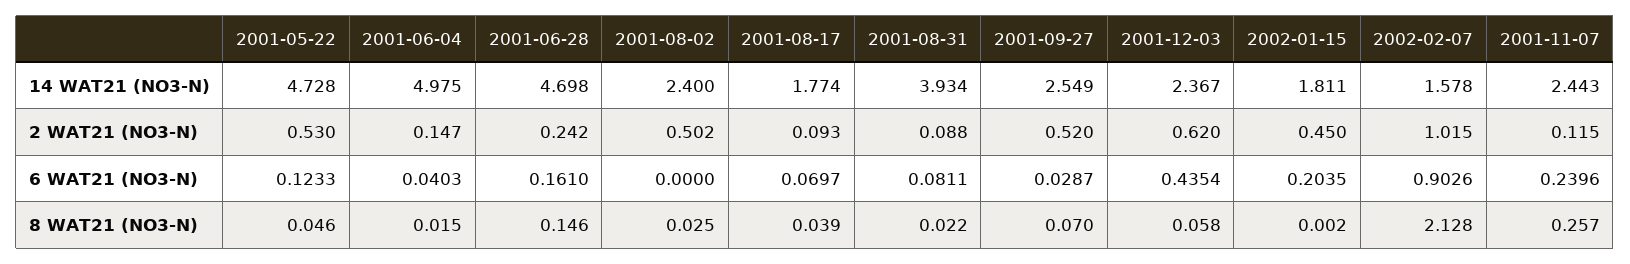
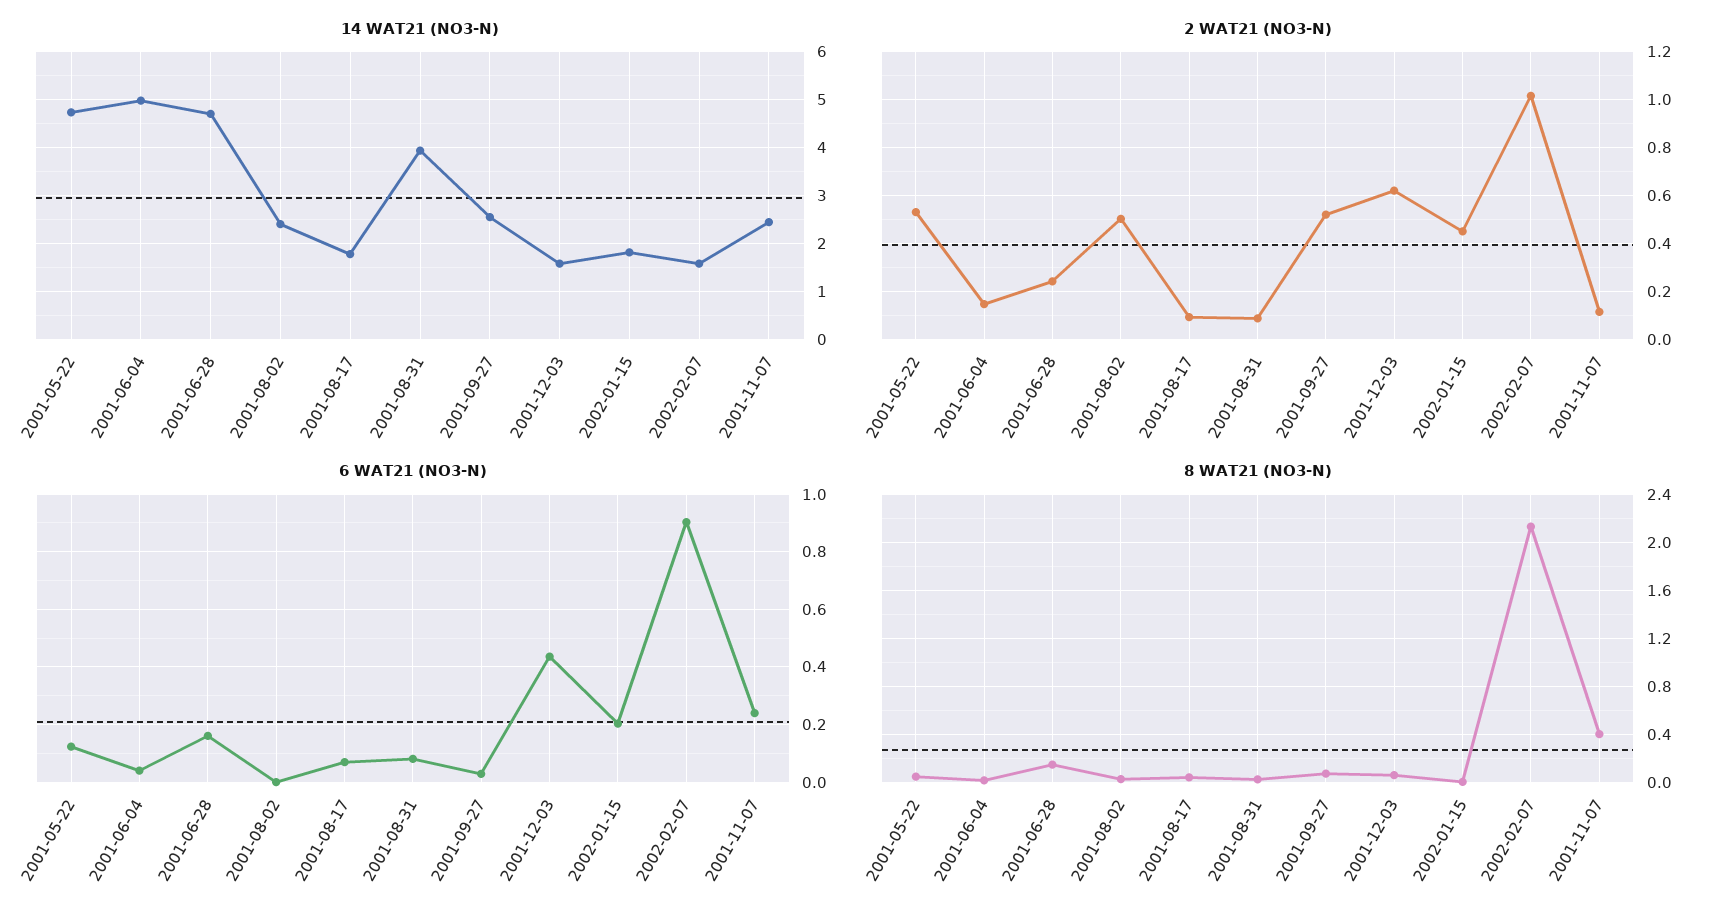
  {
    "14 WAT21 (NO3-N)": {
      "2001-05-22": 4.728,
      "2001-06-04": 4.975,
      "2001-06-28": 4.698,
      "2001-08-02": 2.4,
      "2001-08-17": 1.774,
      "2001-08-31": 3.934,
      "2001-09-27": 2.549,
-     "2001-12-03": 2.367,
+     "2001-12-03": 1.6,
      "2002-01-15": 1.811,
      "2002-02-07": 1.578,
      "2001-11-07": 2.443
    },
    "2 WAT21 (NO3-N)": {
      "2001-05-22": 0.53,
      "2001-06-04": 0.147,
      "2001-06-28": 0.242,
      "2001-08-02": 0.502,
      "2001-08-17": 0.093,
      "2001-08-31": 0.088,
      "2001-09-27": 0.52,
      "2001-12-03": 0.62,
      "2002-01-15": 0.45,
      "2002-02-07": 1.015,
      "2001-11-07": 0.115
    },
    "6 WAT21 (NO3-N)": {
      "2001-05-22": 0.1233,
      "2001-06-04": 0.0403,
      "2001-06-28": 0.161,
      "2001-08-02": 0,
      "2001-08-17": 0.0697,
      "2001-08-31": 0.0811,
      "2001-09-27": 0.0287,
      "2001-12-03": 0.4354,
      "2002-01-15": 0.2035,
      "2002-02-07": 0.9026,
      "2001-11-07": 0.2396
    },
    "8 WAT21 (NO3-N)": {
      "2001-05-22": 0.046,
      "2001-06-04": 0.015,
      "2001-06-28": 0.146,
      "2001-08-02": 0.025,
      "2001-08-17": 0.039,
      "2001-08-31": 0.022,
      "2001-09-27": 0.07,
      "2001-12-03": 0.058,
      "2002-01-15": 0.002,
      "2002-02-07": 2.128,
-     "2001-11-07": 0.257
+     "2001-11-07": 0.4
    }
  }

